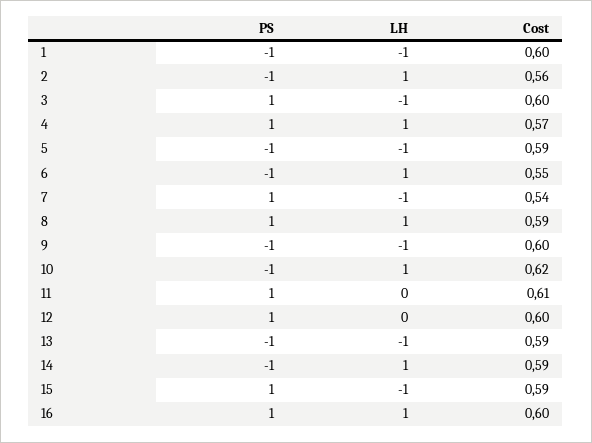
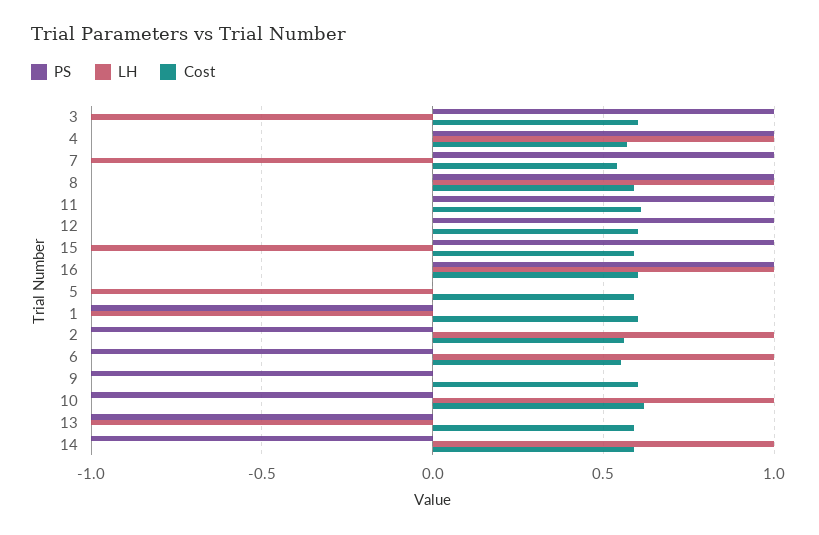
  {
    "PS": {
      "1": -1,
      "2": -1,
      "3": 1,
      "4": 1,
-     "5": -1,
+     "5": 0,
      "6": -1,
      "7": 1,
      "8": 1,
      "9": -1,
      "10": -1,
      "11": 1,
      "12": 1,
      "13": -1,
      "14": -1,
      "15": 1,
      "16": 1
    },
    "LH": {
      "1": -1,
      "2": 1,
      "3": -1,
      "4": 1,
      "5": -1,
      "6": 1,
      "7": -1,
      "8": 1,
-     "9": -1,
+     "9": 0,
      "10": 1,
      "11": 0,
      "12": 0,
      "13": -1,
      "14": 1,
      "15": -1,
      "16": 1
    },
    "Cost": {
      "1": 0.6,
      "2": 0.56,
      "3": 0.6,
      "4": 0.57,
      "5": 0.59,
      "6": 0.55,
      "7": 0.54,
      "8": 0.59,
      "9": 0.6,
      "10": 0.62,
      "11": 0.61,
      "12": 0.6,
      "13": 0.59,
      "14": 0.59,
      "15": 0.59,
      "16": 0.6
    }
  }

